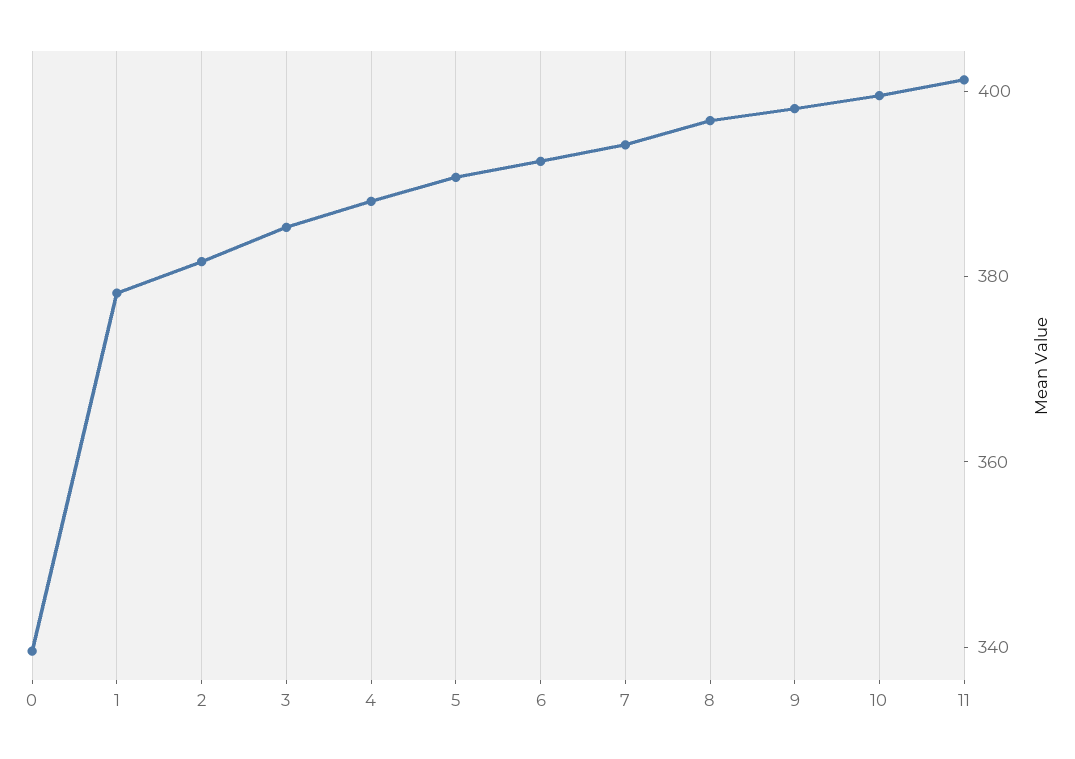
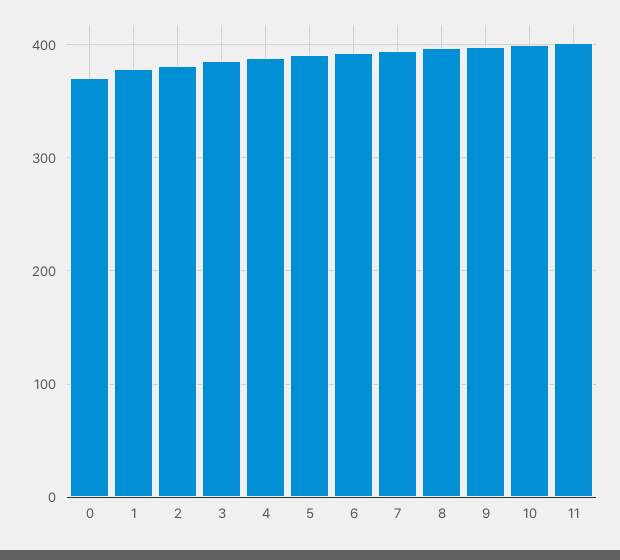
  {
-   "0": 340,
+   "0": 370,
    "1": 380,
    "2": 380,
    "3": 385,
    "4": 390,
    "5": 390,
    "6": 390,
    "7": 395,
    "8": 395,
    "9": 400,
    "10": 400,
    "11": 400
  }

